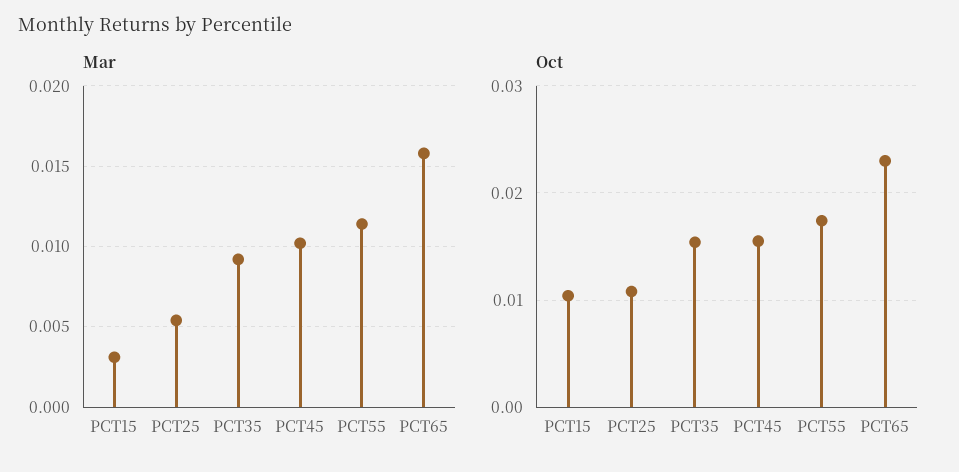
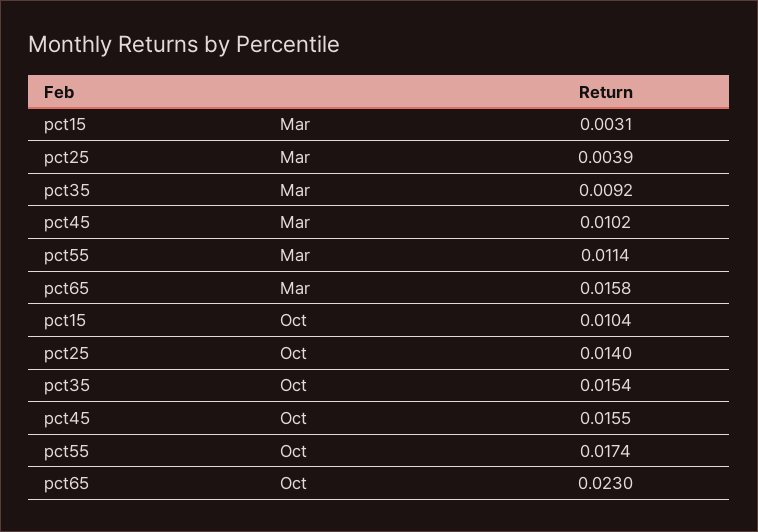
  {
    "Mar": {
      "PCT15": 0.0031,
-     "PCT25": 0.0055,
+     "PCT25": 0.0039,
      "PCT35": 0.0092,
      "PCT45": 0.0102,
      "PCT55": 0.0114,
      "PCT65": 0.0158
    },
    "Oct": {
      "PCT15": 0.0104,
-     "PCT25": 0.011,
+     "PCT25": 0.014,
      "PCT35": 0.0154,
      "PCT45": 0.0155,
      "PCT55": 0.0174,
      "PCT65": 0.023
    }
  }

